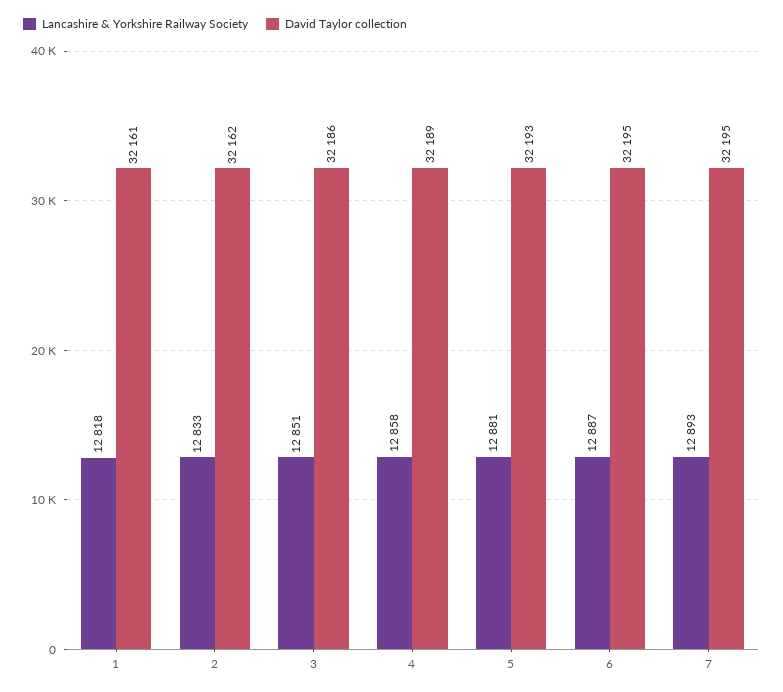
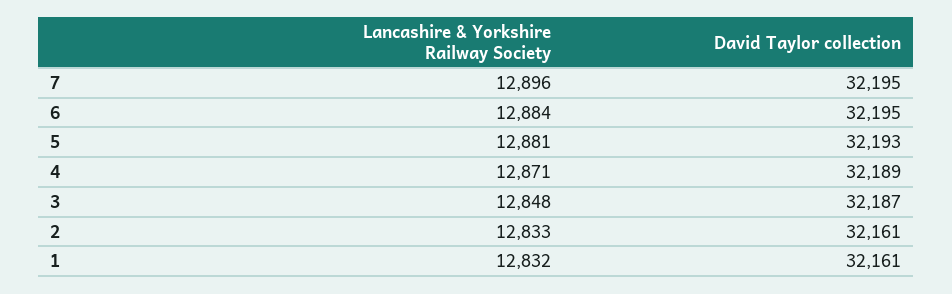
  {
    "Lancashire & Yorkshire Railway Society": {
-     "1": 12818,
+     "1": 12832,
      "2": 12833,
-     "3": 12851,
+     "3": 12848,
-     "4": 12858,
+     "4": 12871,
      "5": 12881,
-     "6": 12887,
+     "6": 12884,
-     "7": 12893
+     "7": 12896
    },
    "David Taylor collection": {
      "1": 32161,
-     "2": 32162,
+     "2": 32161,
-     "3": 32186,
+     "3": 32187,
      "4": 32189,
      "5": 32193,
      "6": 32195,
      "7": 32195
    }
  }

